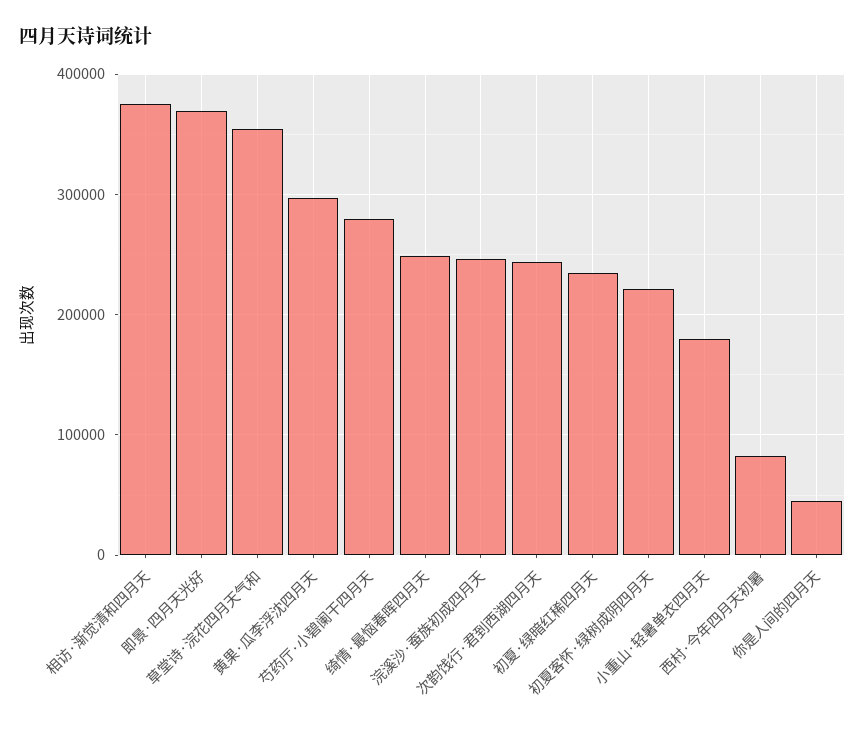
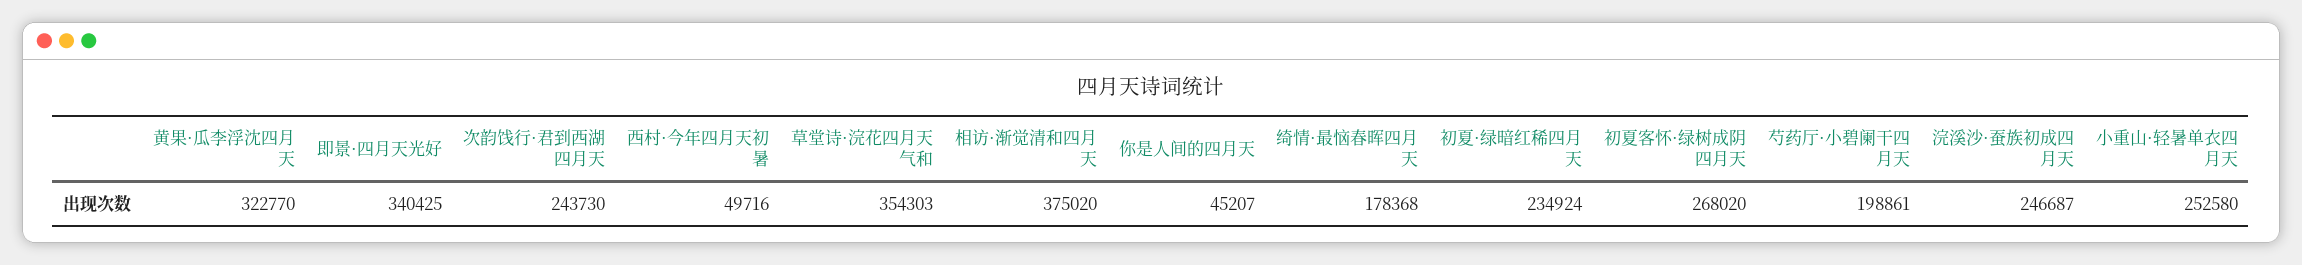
  {
    "相访·渐觉清和四月天": 375020,
-   "即景·四月天光好": 370000,
+   "即景·四月天光好": 340425,
    "草堂诗·浣花四月天气和": 354303,
-   "黄果·瓜李浮沈四月天": 300000,
+   "黄果·瓜李浮沈四月天": 322770,
-   "芍药厅·小碧阑干四月天": 280000,
+   "芍药厅·小碧阑干四月天": 198861,
-   "绮情·最恼春晖四月天": 250000,
+   "绮情·最恼春晖四月天": 178368,
    "浣溪沙·蚕族初成四月天": 246687,
    "次韵饯行·君到西湖四月天": 243730,
    "初夏·绿暗红稀四月天": 234924,
-   "初夏客怀·绿树成阴四月天": 220000,
+   "初夏客怀·绿树成阴四月天": 268020,
-   "小重山·轻暑单衣四月天": 180000,
+   "小重山·轻暑单衣四月天": 252580,
-   "西村·今年四月天初暑": 80000,
+   "西村·今年四月天初暑": 49716,
    "你是人间的四月天": 45207
  }

